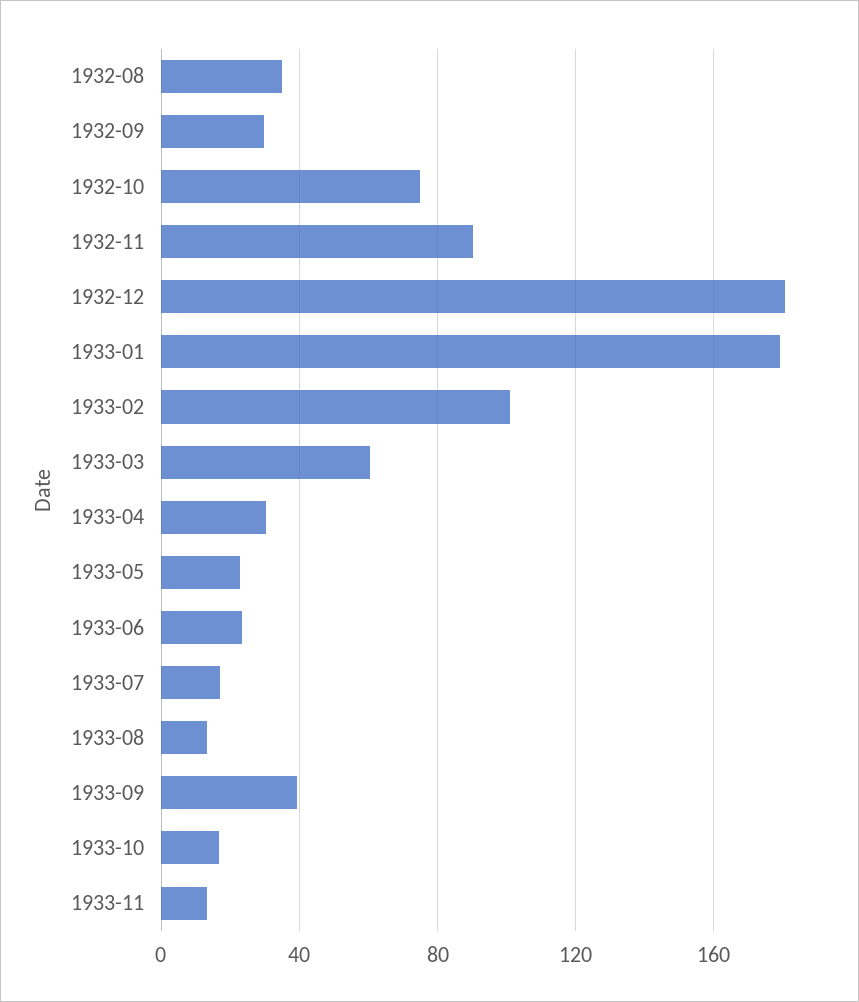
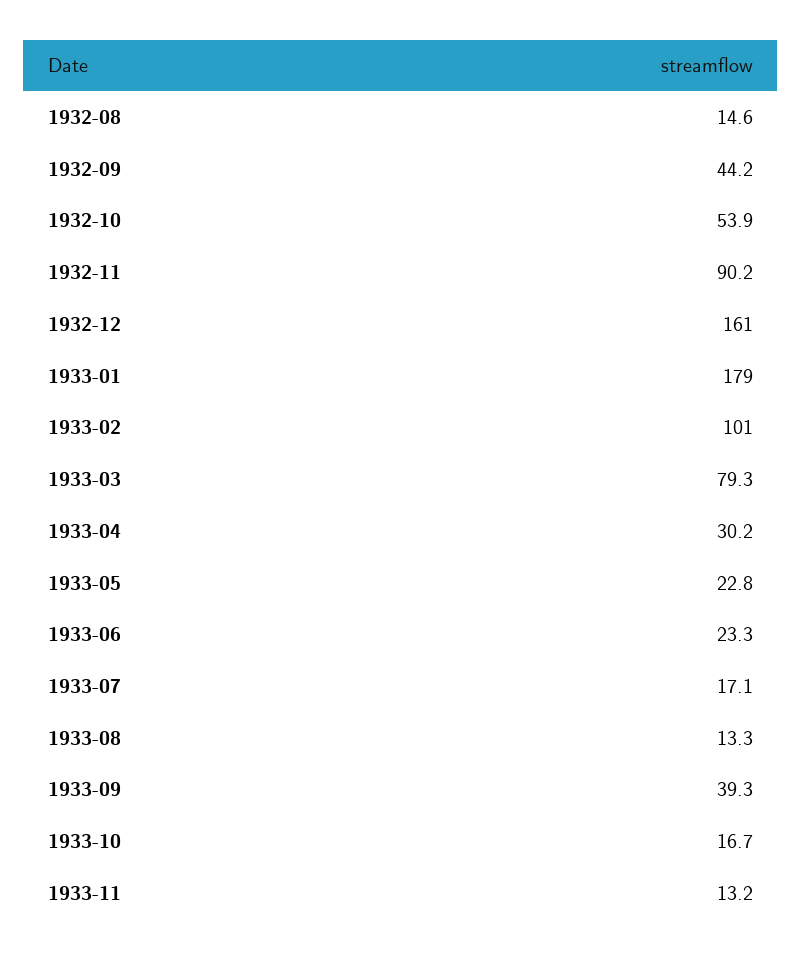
  {
-   "1932-08": 35,
+   "1932-08": 14.6,
-   "1932-09": 30,
+   "1932-09": 44.2,
-   "1932-10": 75,
+   "1932-10": 53.9,
    "1932-11": 90.2,
-   "1932-12": 180,
+   "1932-12": 161,
    "1933-01": 179,
    "1933-02": 101,
-   "1933-03": 60,
+   "1933-03": 79.3,
    "1933-04": 30.2,
    "1933-05": 22.8,
    "1933-06": 23.3,
    "1933-07": 17.1,
    "1933-08": 13.3,
    "1933-09": 39.3,
    "1933-10": 16.7,
    "1933-11": 13.2
  }

